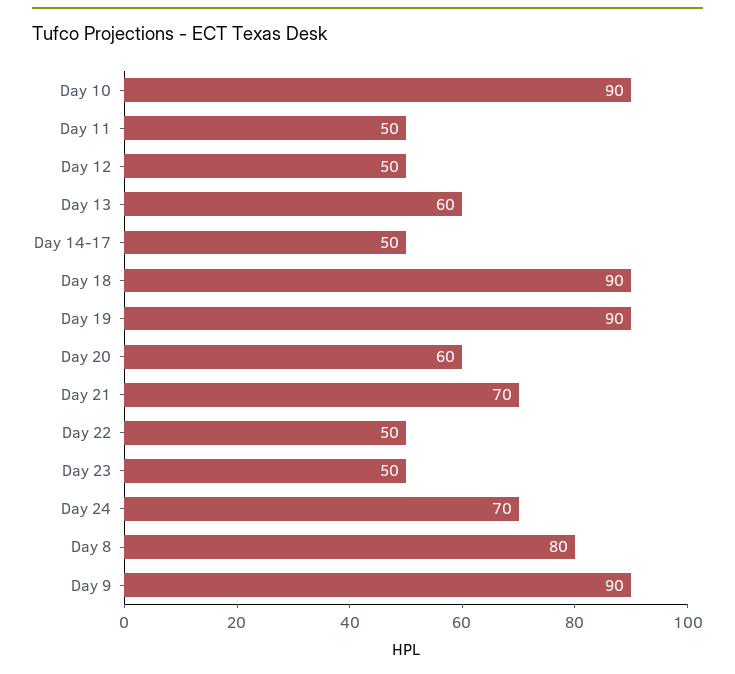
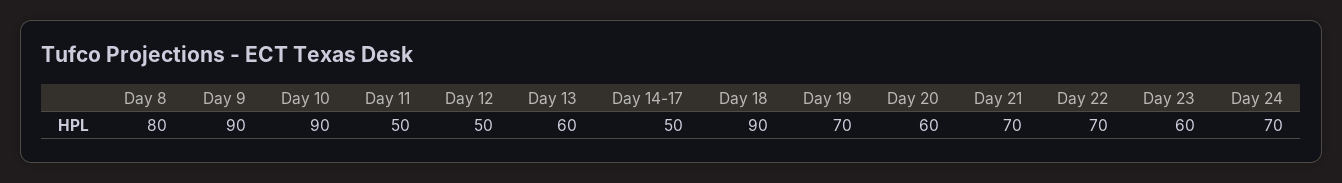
  {
    "Day 10": 90,
    "Day 11": 50,
    "Day 12": 50,
    "Day 13": 60,
    "Day 14-17": 50,
    "Day 18": 90,
-   "Day 19": 90,
+   "Day 19": 70,
    "Day 20": 60,
    "Day 21": 70,
-   "Day 22": 50,
+   "Day 22": 70,
-   "Day 23": 50,
+   "Day 23": 60,
    "Day 24": 70,
    "Day 8": 80,
    "Day 9": 90
  }

